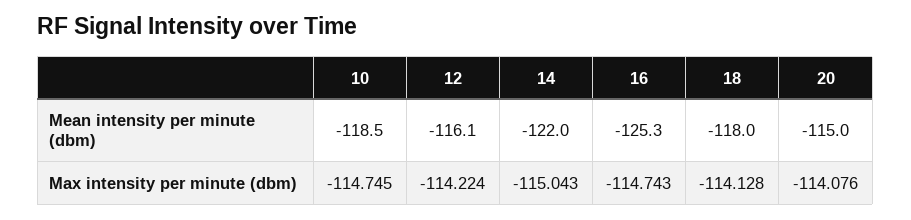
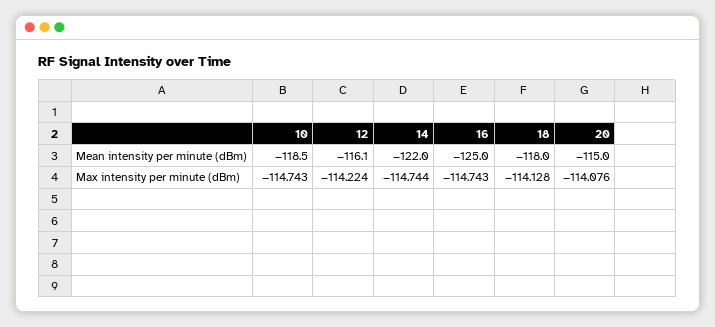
  {
    "10": {
      "Mean intensity per minute (dbm)": -118.5,
-     "Max intensity per minute (dbm)": -114.745
+     "Max intensity per minute (dbm)": -114.743
    },
    "12": {
      "Mean intensity per minute (dbm)": -116.1,
      "Max intensity per minute (dbm)": -114.224
    },
    "14": {
      "Mean intensity per minute (dbm)": -122,
-     "Max intensity per minute (dbm)": -115.043
+     "Max intensity per minute (dbm)": -114.744
    },
    "16": {
-     "Mean intensity per minute (dbm)": -125.3,
+     "Mean intensity per minute (dbm)": -125,
      "Max intensity per minute (dbm)": -114.743
    },
    "18": {
      "Mean intensity per minute (dbm)": -118,
      "Max intensity per minute (dbm)": -114.128
    },
    "20": {
      "Mean intensity per minute (dbm)": -115,
      "Max intensity per minute (dbm)": -114.076
    }
  }

